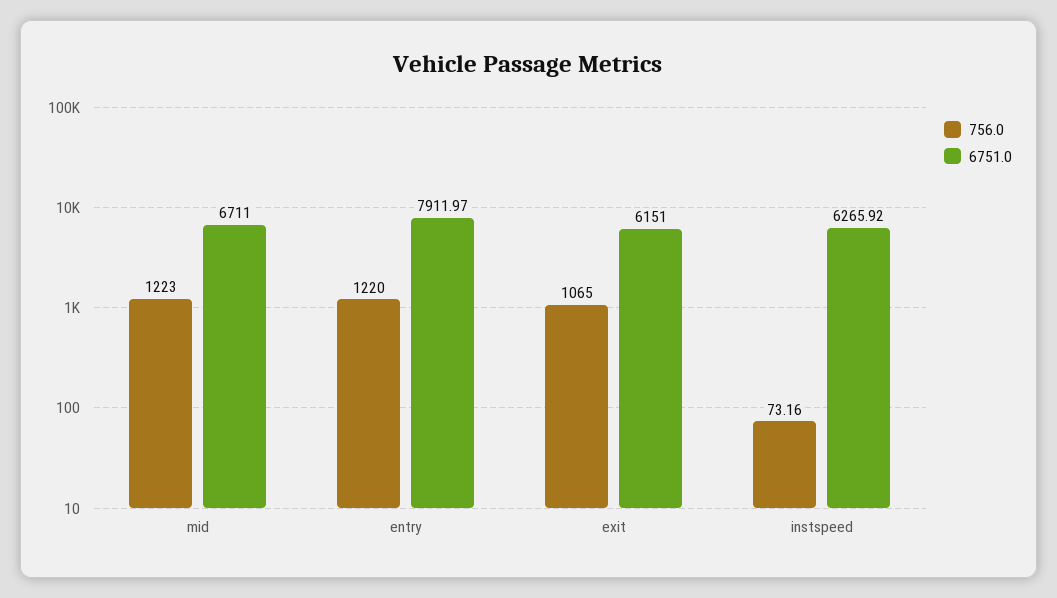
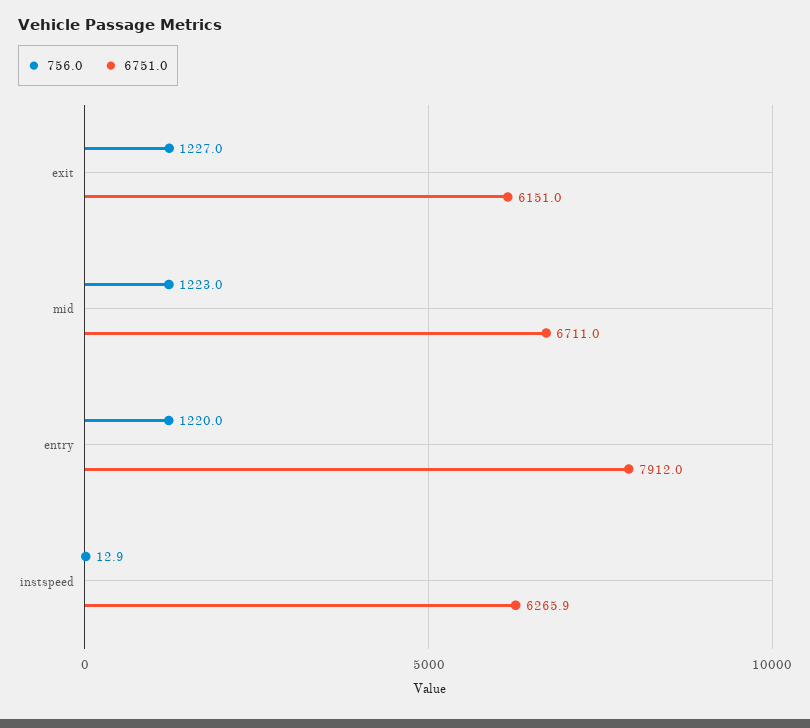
  {
    "756.0": {
      "mid": 1223,
      "entry": 1220,
-     "exit": 1065,
+     "exit": 1227,
-     "instspeed": 73.16
+     "instspeed": 12.9
    },
    "6751.0": {
      "mid": 6711,
      "entry": 7911.97,
      "exit": 6151,
      "instspeed": 6265.92
    }
  }

